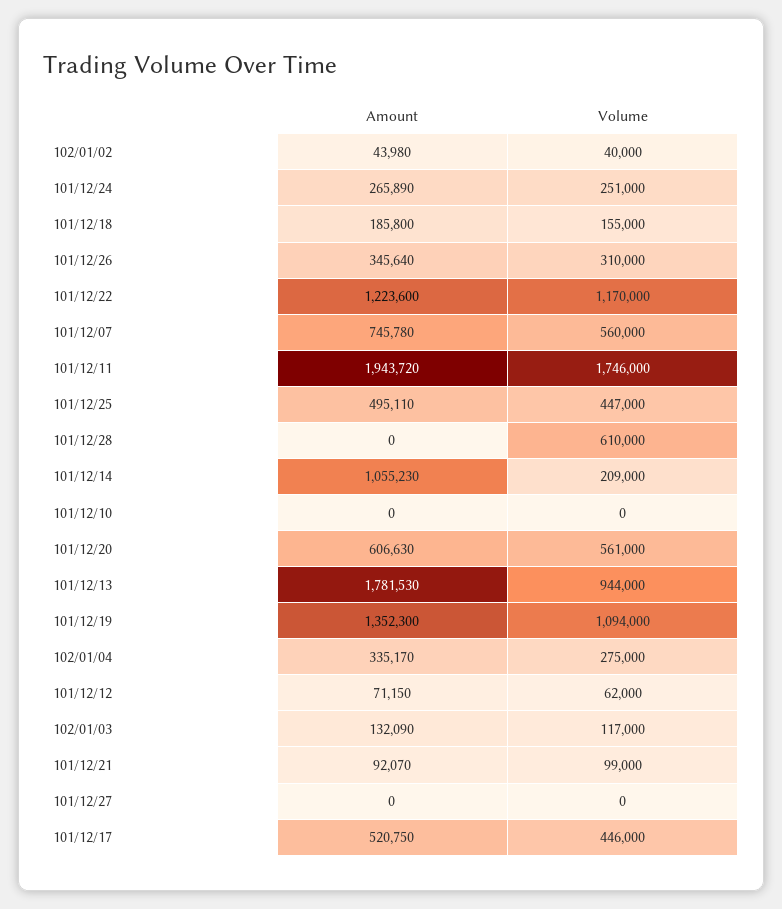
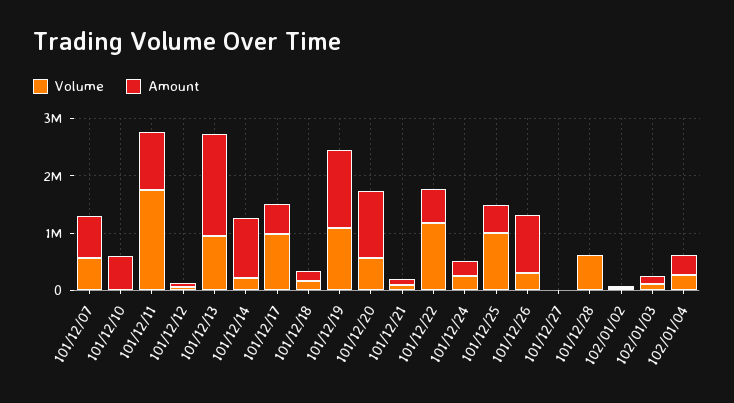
  {
    "Amount": {
      "102/01/02": 43980,
      "101/12/24": 265890,
      "101/12/18": 185800,
-     "101/12/26": 345640,
+     "101/12/26": 1000000,
-     "101/12/22": 1223600,
+     "101/12/22": 600000,
      "101/12/07": 745780,
-     "101/12/11": 1943720,
+     "101/12/11": 1000000,
      "101/12/25": 495110,
      "101/12/28": 0,
      "101/12/14": 1055230,
-     "101/12/10": 0,
+     "101/12/10": 600000,
-     "101/12/20": 606630,
+     "101/12/20": 1200000,
      "101/12/13": 1781530,
      "101/12/19": 1352300,
      "102/01/04": 335170,
      "101/12/12": 71150,
      "102/01/03": 132090,
      "101/12/21": 92070,
      "101/12/27": 0,
      "101/12/17": 520750
    },
    "Volume": {
      "102/01/02": 40000,
      "101/12/24": 251000,
      "101/12/18": 155000,
      "101/12/26": 310000,
      "101/12/22": 1170000,
      "101/12/07": 560000,
      "101/12/11": 1746000,
-     "101/12/25": 447000,
+     "101/12/25": 1000000,
      "101/12/28": 610000,
      "101/12/14": 209000,
      "101/12/10": 0,
      "101/12/20": 561000,
      "101/12/13": 944000,
      "101/12/19": 1094000,
      "102/01/04": 275000,
      "101/12/12": 62000,
      "102/01/03": 117000,
      "101/12/21": 99000,
      "101/12/27": 0,
-     "101/12/17": 446000
+     "101/12/17": 1000000
    }
  }

